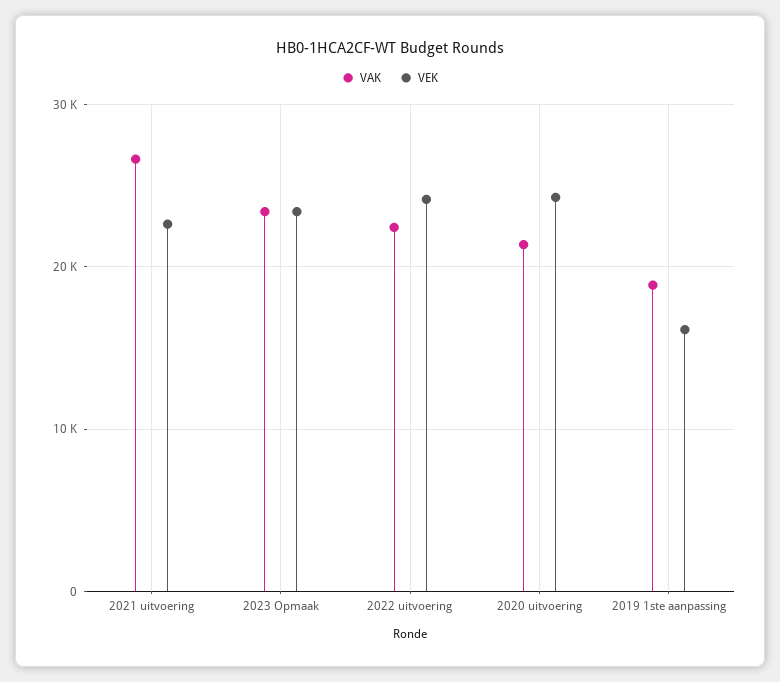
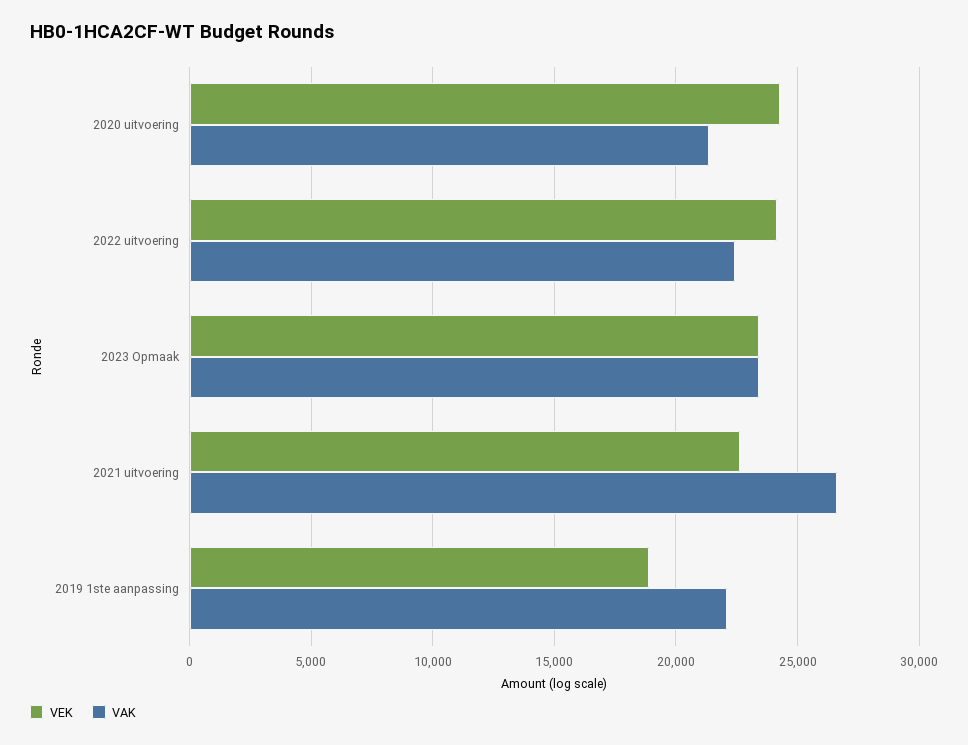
  {
    "VAK": {
      "2021 uitvoering": 26500,
      "2023 Opmaak": 23500,
      "2022 uitvoering": 22500,
      "2020 uitvoering": 21500,
-     "2019 1ste aanpassing": 19000
+     "2019 1ste aanpassing": 22000
    },
    "VEK": {
      "2021 uitvoering": 22500,
      "2023 Opmaak": 23500,
      "2022 uitvoering": 24000,
      "2020 uitvoering": 24500,
-     "2019 1ste aanpassing": 16000
+     "2019 1ste aanpassing": 19000
    }
  }

